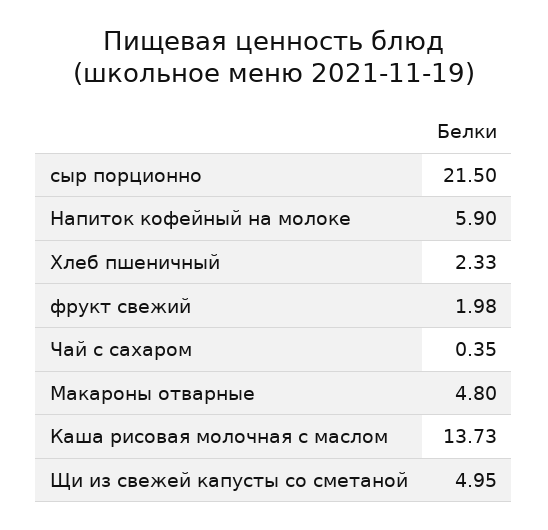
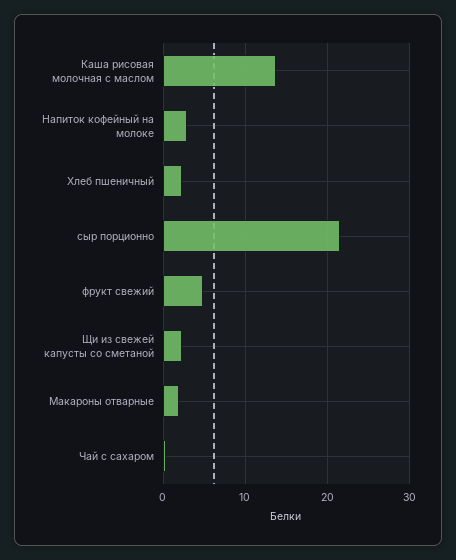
  {
    "сыр порционно": 21.5,
-   "Напиток кофейный на молоке": 5.9,
+   "Напиток кофейный на молоке": 3,
    "Хлеб пшеничный": 2.33,
-   "фрукт свежий": 1.98,
+   "фрукт свежий": 5,
    "Чай с сахаром": 0.35,
-   "Макароны отварные": 4.8,
+   "Макароны отварные": 2,
    "Каша рисовая молочная с маслом": 13.73,
-   "Щи из свежей капусты со сметаной": 4.95
+   "Щи из свежей капусты со сметаной": 2
  }

